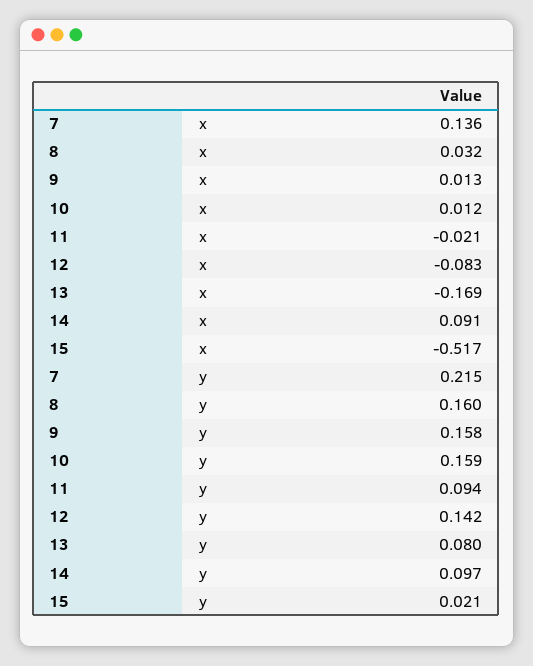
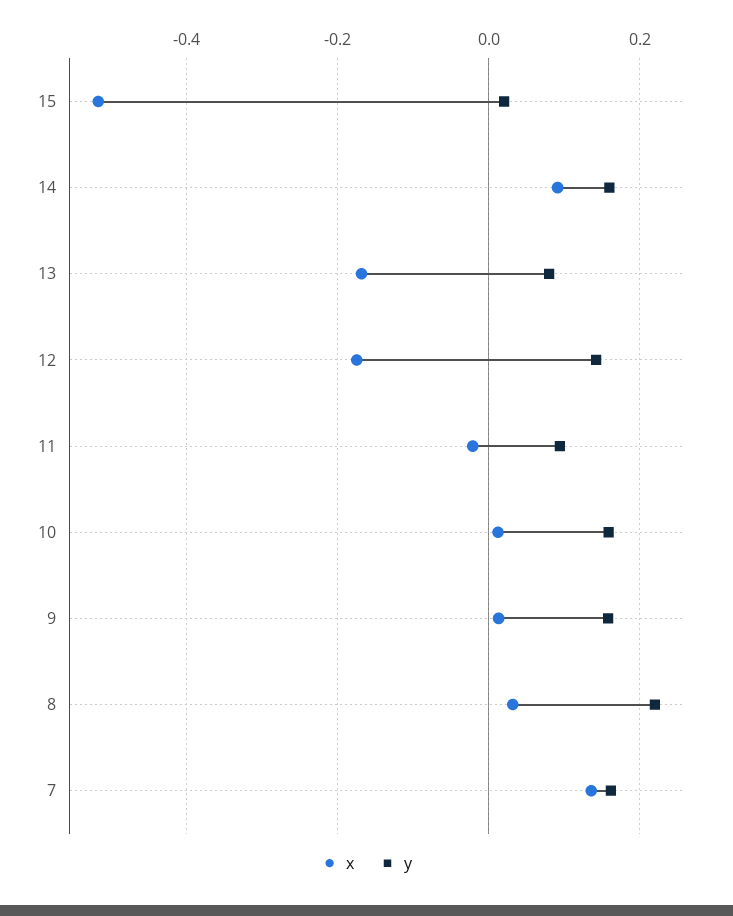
  {
    "x": {
      "7": 0.136,
      "8": 0.032,
      "9": 0.013,
      "10": 0.012,
      "11": -0.021,
-     "12": -0.083,
+     "12": -0.18,
      "13": -0.169,
      "14": 0.091,
      "15": -0.517
    },
    "y": {
-     "7": 0.215,
+     "7": 0.16,
-     "8": 0.16,
+     "8": 0.22,
      "9": 0.158,
      "10": 0.159,
      "11": 0.094,
      "12": 0.142,
      "13": 0.08,
-     "14": 0.097,
+     "14": 0.16,
      "15": 0.021
    }
  }

